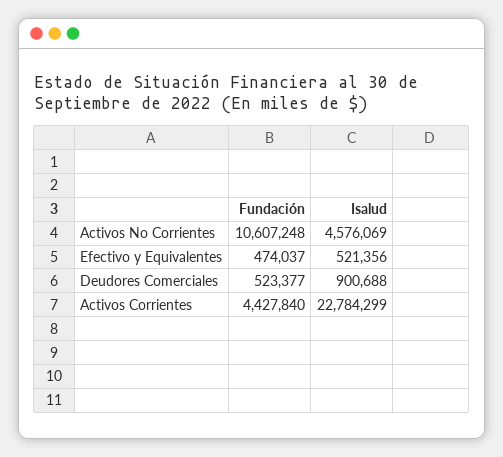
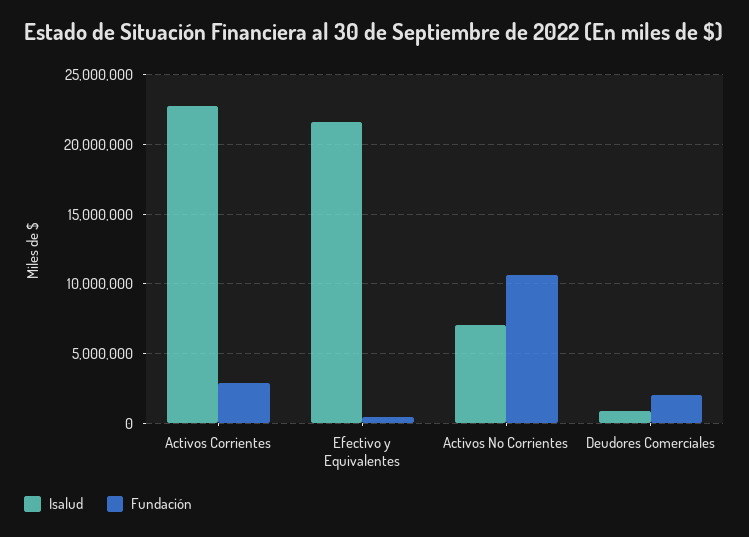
  {
    "Fundación": {
      "Activos No Corrientes": 10607248,
      "Efectivo y Equivalentes": 474037,
-     "Deudores Comerciales": 523377,
+     "Deudores Comerciales": 2000000,
-     "Activos Corrientes": 4427840
+     "Activos Corrientes": 3000000
    },
    "Isalud": {
-     "Activos No Corrientes": 4576069,
+     "Activos No Corrientes": 7000000,
-     "Efectivo y Equivalentes": 521356,
+     "Efectivo y Equivalentes": 21500000,
      "Deudores Comerciales": 900688,
      "Activos Corrientes": 22784299
    }
  }

